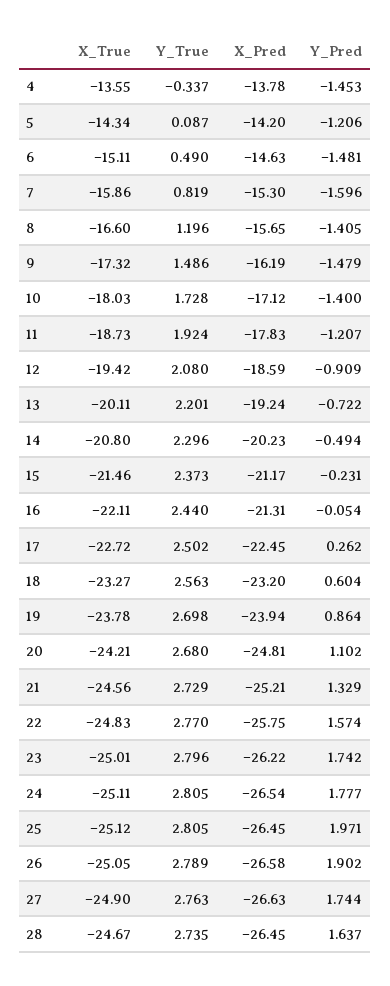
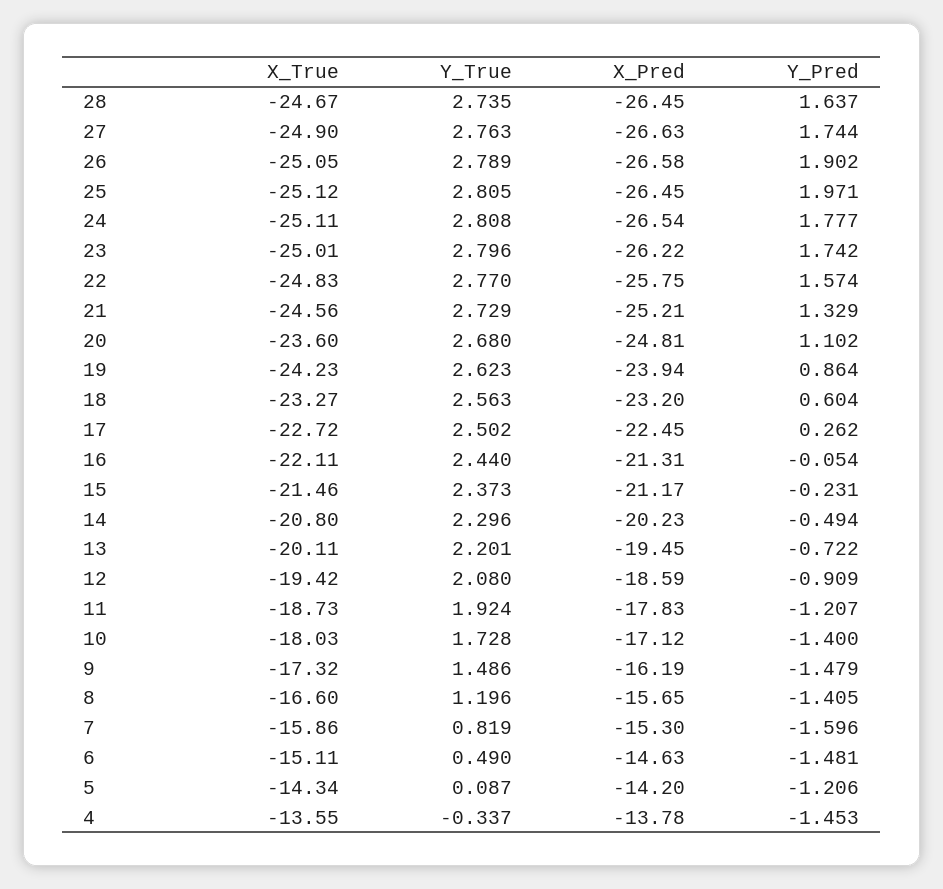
  {
    "X_True": {
      "4": -13.55,
      "5": -14.34,
      "6": -15.11,
      "7": -15.86,
      "8": -16.6,
      "9": -17.32,
      "10": -18.03,
      "11": -18.73,
      "12": -19.42,
      "13": -20.11,
      "14": -20.8,
      "15": -21.46,
      "16": -22.11,
      "17": -22.72,
      "18": -23.27,
-     "19": -23.78,
+     "19": -24.23,
-     "20": -24.21,
+     "20": -23.6,
      "21": -24.56,
      "22": -24.83,
      "23": -25.01,
      "24": -25.11,
      "25": -25.12,
      "26": -25.05,
      "27": -24.9,
      "28": -24.67
    },
    "Y_True": {
      "4": -0.337,
      "5": 0.087,
      "6": 0.49,
      "7": 0.819,
      "8": 1.196,
      "9": 1.486,
      "10": 1.728,
      "11": 1.924,
      "12": 2.08,
      "13": 2.201,
      "14": 2.296,
      "15": 2.373,
      "16": 2.44,
      "17": 2.502,
      "18": 2.563,
-     "19": 2.698,
+     "19": 2.623,
      "20": 2.68,
      "21": 2.729,
      "22": 2.77,
      "23": 2.796,
-     "24": 2.805,
+     "24": 2.808,
      "25": 2.805,
      "26": 2.789,
      "27": 2.763,
      "28": 2.735
    },
    "X_Pred": {
      "4": -13.78,
      "5": -14.2,
      "6": -14.63,
      "7": -15.3,
      "8": -15.65,
      "9": -16.19,
      "10": -17.12,
      "11": -17.83,
      "12": -18.59,
-     "13": -19.24,
+     "13": -19.45,
      "14": -20.23,
      "15": -21.17,
      "16": -21.31,
      "17": -22.45,
      "18": -23.2,
      "19": -23.94,
      "20": -24.81,
      "21": -25.21,
      "22": -25.75,
      "23": -26.22,
      "24": -26.54,
      "25": -26.45,
      "26": -26.58,
      "27": -26.63,
      "28": -26.45
    },
    "Y_Pred": {
      "4": -1.453,
      "5": -1.206,
      "6": -1.481,
      "7": -1.596,
      "8": -1.405,
      "9": -1.479,
      "10": -1.4,
      "11": -1.207,
      "12": -0.909,
      "13": -0.722,
      "14": -0.494,
      "15": -0.231,
      "16": -0.054,
      "17": 0.262,
      "18": 0.604,
      "19": 0.864,
      "20": 1.102,
      "21": 1.329,
      "22": 1.574,
      "23": 1.742,
      "24": 1.777,
      "25": 1.971,
      "26": 1.902,
      "27": 1.744,
      "28": 1.637
    }
  }

